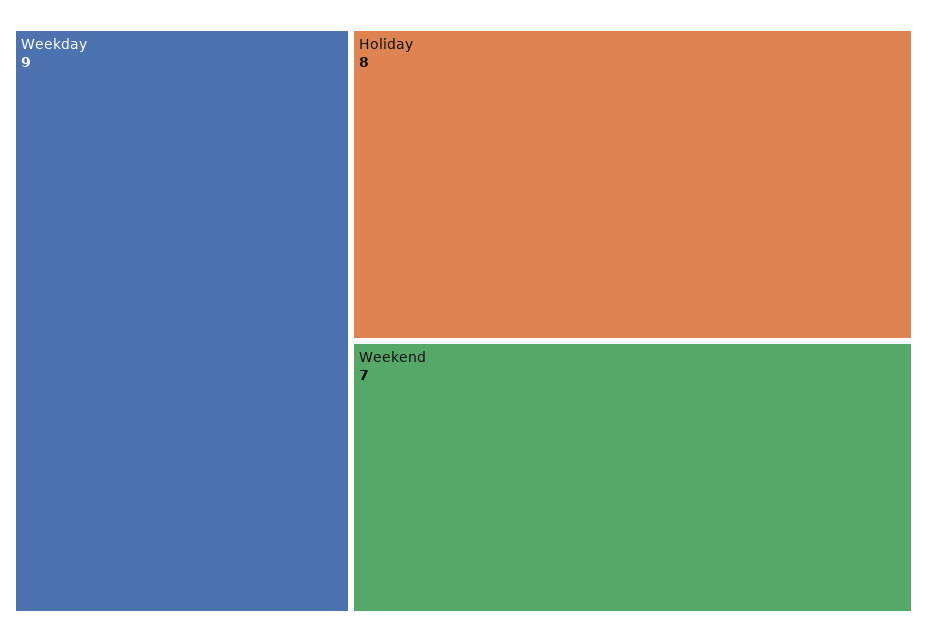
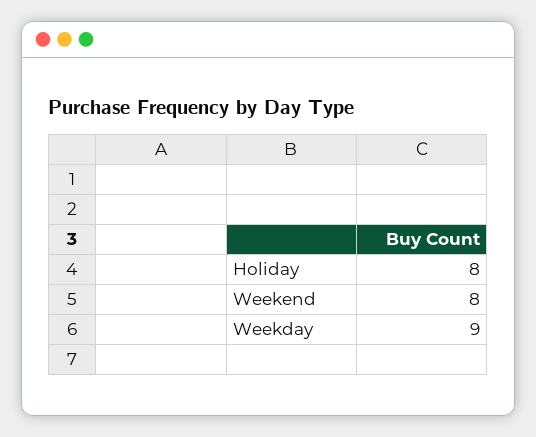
  {
    "Weekday": 9,
    "Holiday": 8,
-   "Weekend": 7
+   "Weekend": 8
  }

